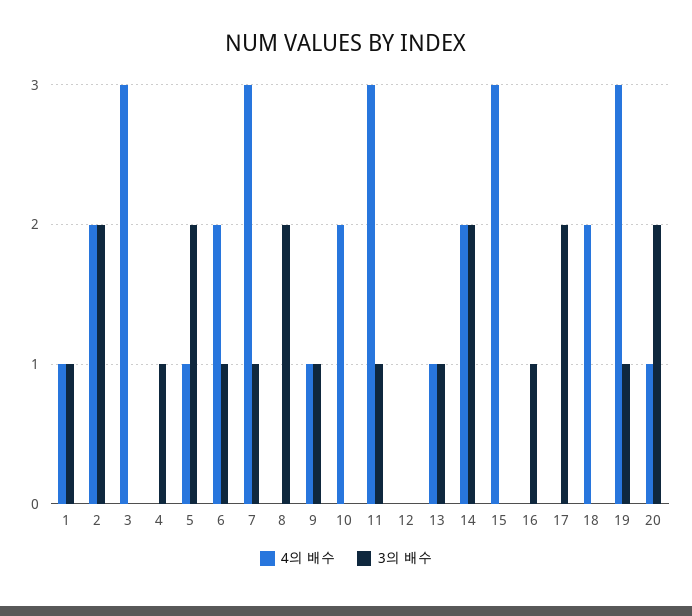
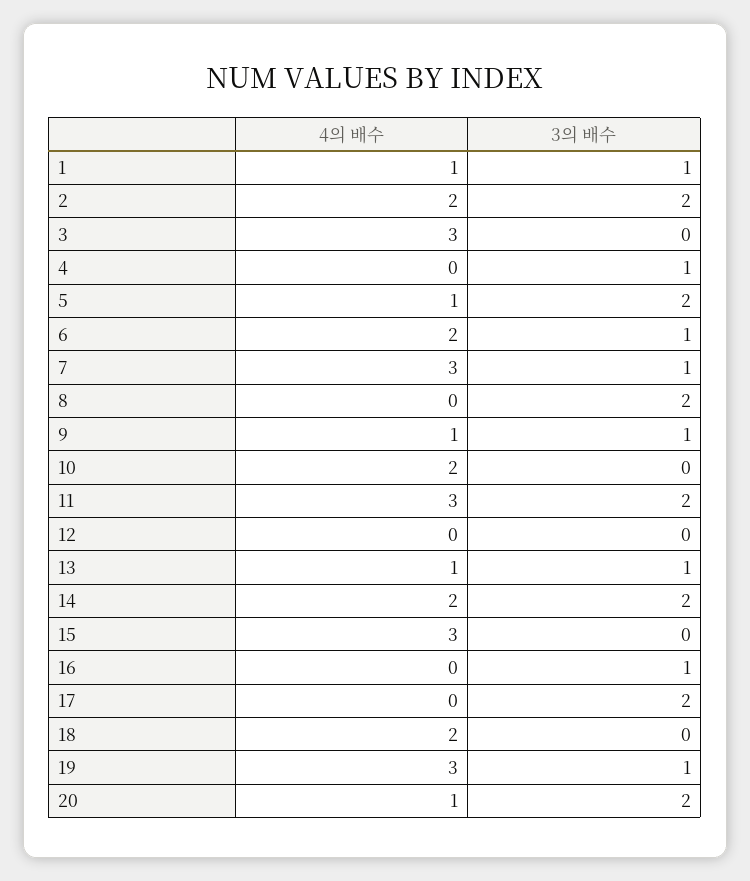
  {
    "4의 배수": {
      "1": 1,
      "2": 2,
      "3": 3,
      "4": 0,
      "5": 1,
      "6": 2,
      "7": 3,
      "8": 0,
      "9": 1,
      "10": 2,
      "11": 3,
      "12": 0,
      "13": 1,
      "14": 2,
      "15": 3,
      "16": 0,
      "17": 0,
      "18": 2,
      "19": 3,
      "20": 1
    },
    "3의 배수": {
      "1": 1,
      "2": 2,
      "3": 0,
      "4": 1,
      "5": 2,
      "6": 1,
      "7": 1,
      "8": 2,
      "9": 1,
      "10": 0,
-     "11": 1,
+     "11": 2,
      "12": 0,
      "13": 1,
      "14": 2,
      "15": 0,
      "16": 1,
      "17": 2,
      "18": 0,
      "19": 1,
      "20": 2
    }
  }

